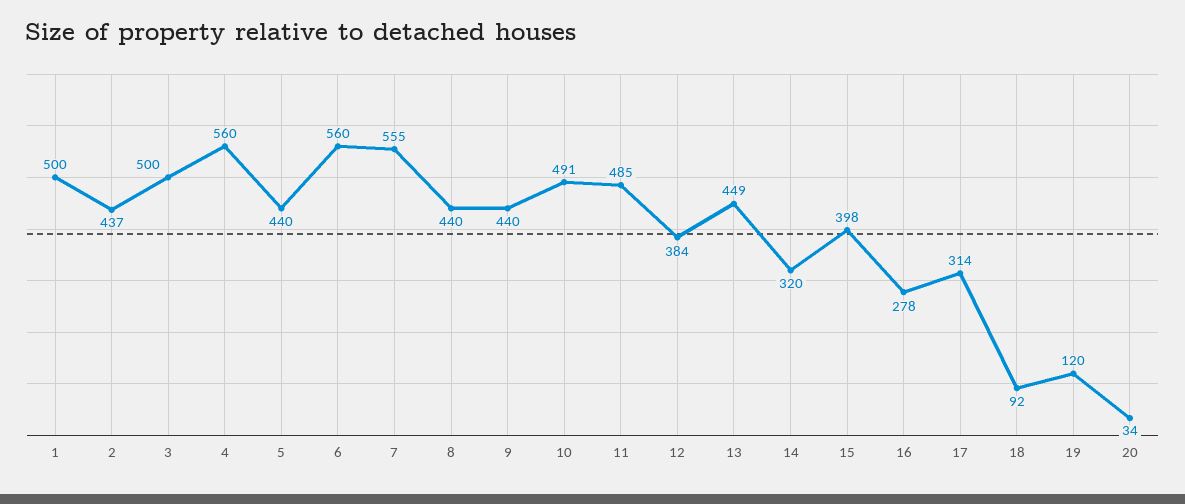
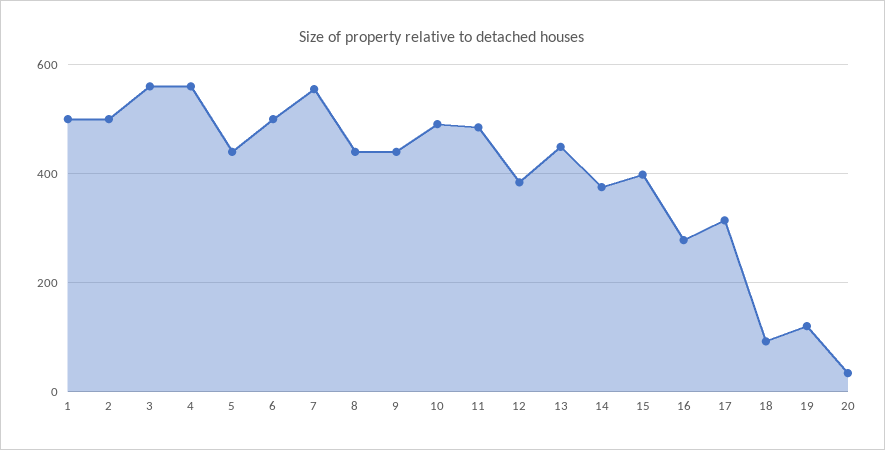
  {
    "1": 500,
-   "2": 437,
+   "2": 500,
-   "3": 500,
+   "3": 560,
    "4": 560,
    "5": 440,
-   "6": 560,
+   "6": 500,
    "7": 555,
    "8": 440,
    "9": 440,
    "10": 491,
    "11": 485,
    "12": 384,
    "13": 449,
-   "14": 320,
+   "14": 380,
    "15": 398,
    "16": 278,
    "17": 314,
    "18": 92,
    "19": 120,
    "20": 34
  }

